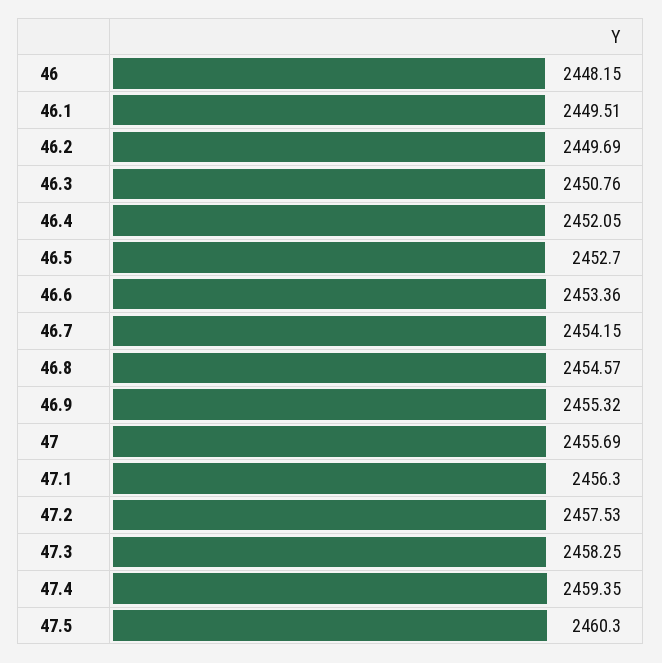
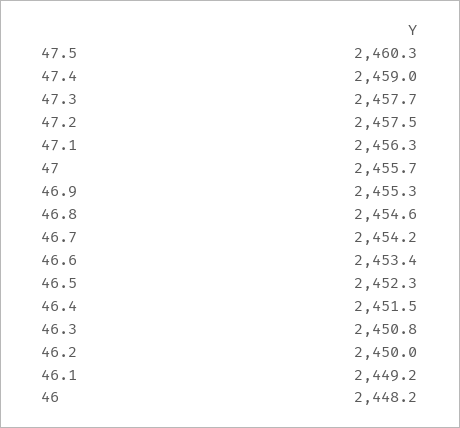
  {
    "46": 2448.15,
-   "46.1": 2449.51,
+   "46.1": 2449.2,
-   "46.2": 2449.69,
+   "46.2": 2450,
    "46.3": 2450.76,
-   "46.4": 2452.05,
+   "46.4": 2451.5,
-   "46.5": 2452.7,
+   "46.5": 2452.3,
    "46.6": 2453.36,
    "46.7": 2454.15,
    "46.8": 2454.57,
    "46.9": 2455.32,
    "47": 2455.69,
    "47.1": 2456.3,
    "47.2": 2457.53,
-   "47.3": 2458.25,
+   "47.3": 2457.7,
-   "47.4": 2459.35,
+   "47.4": 2459,
    "47.5": 2460.3
  }

